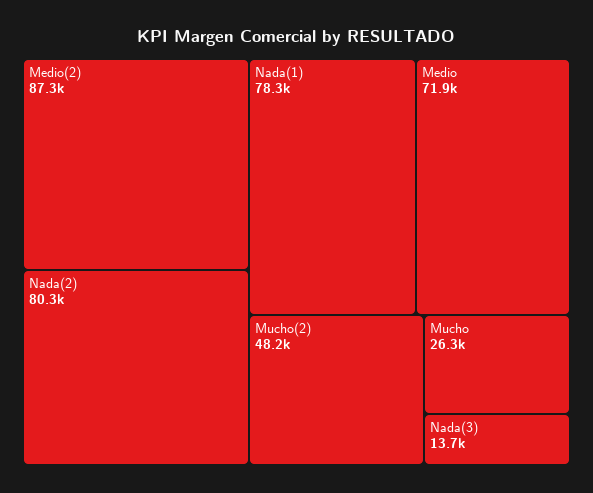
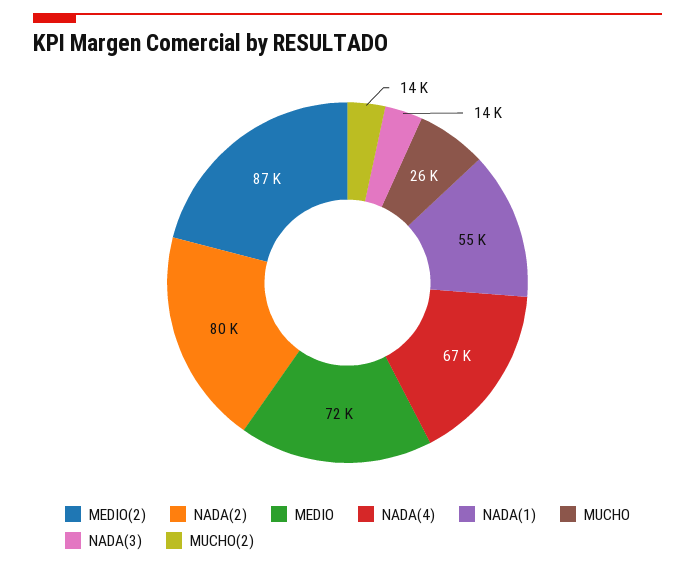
  {
    "Medio(2)": 87300,
    "Nada(2)": 80300,
-   "Nada(1)": 78300,
+   "Nada(1)": 55000,
    "Medio": 71900,
-   "Mucho(2)": 48200,
+   "Mucho(2)": 14000,
    "Mucho": 26300,
-   "Nada(3)": 13700
+   "Nada(3)": 13700,
+   "NADA(4)": 67000
  }

